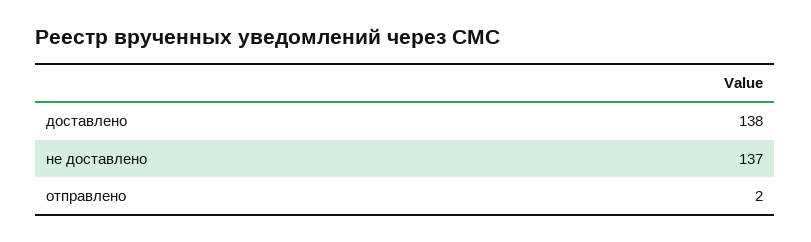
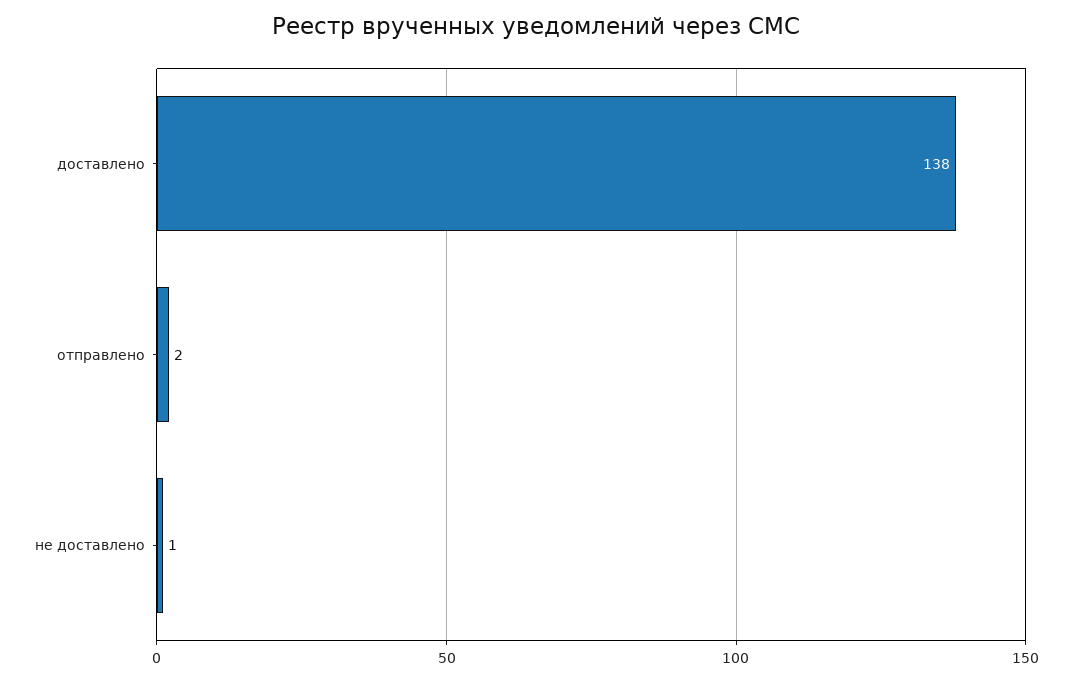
  {
    "доставлено": 138,
-   "не доставлено": 137,
+   "не доставлено": 1,
    "отправлено": 2
  }

